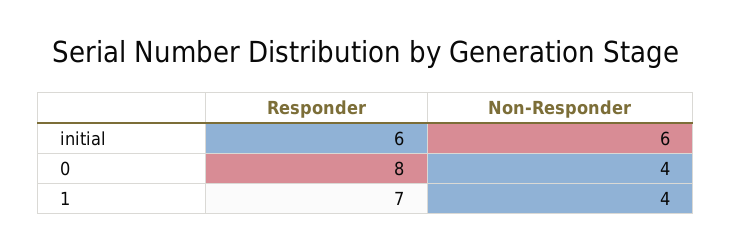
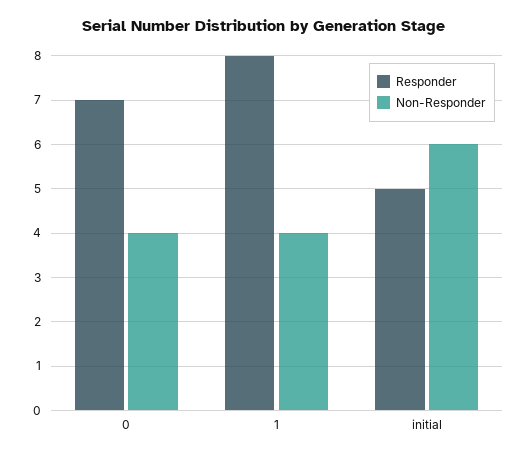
  {
    "Responder": {
-     "initial": 6,
+     "initial": 5,
-     "0": 8,
+     "0": 7,
-     "1": 7
+     "1": 8
    },
    "Non-Responder": {
      "initial": 6,
      "0": 4,
      "1": 4
    }
  }

